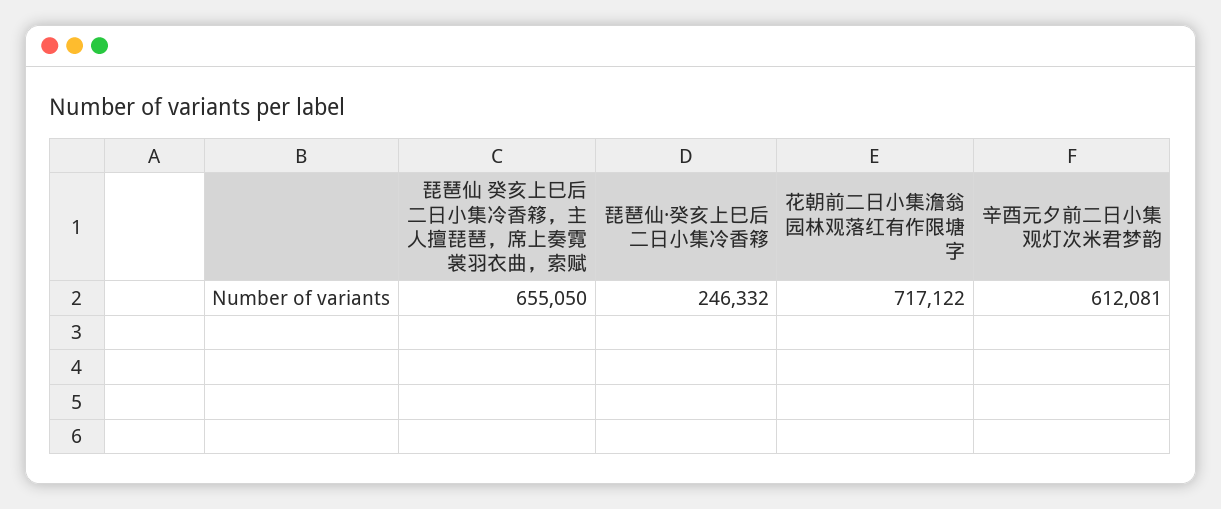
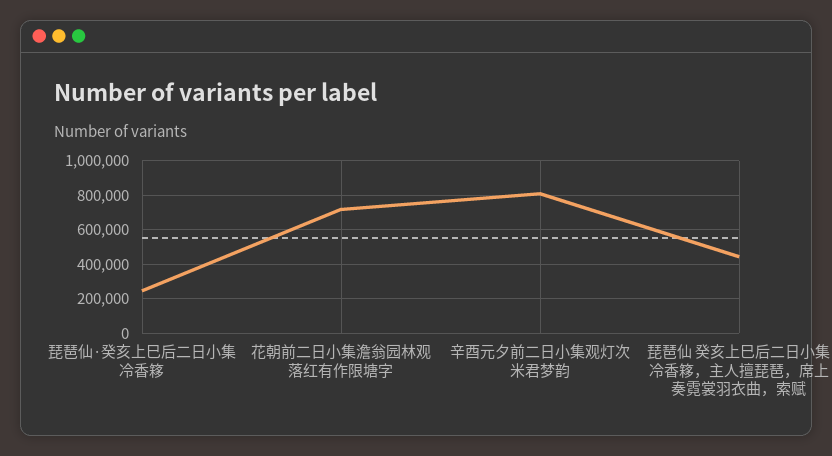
  {
-   "琵琶仙 癸亥上巳后二日小集冷香簃，主人擅琵琶，席上奏霓裳羽衣曲，索赋": 655050,
+   "琵琶仙 癸亥上巳后二日小集冷香簃，主人擅琵琶，席上奏霓裳羽衣曲，索赋": 450000,
    "琵琶仙·癸亥上巳后二日小集冷香簃": 246332,
    "花朝前二日小集澹翁园林观落红有作限塘字": 717122,
-   "辛酉元夕前二日小集观灯次米君梦韵": 612081
+   "辛酉元夕前二日小集观灯次米君梦韵": 800000
  }

